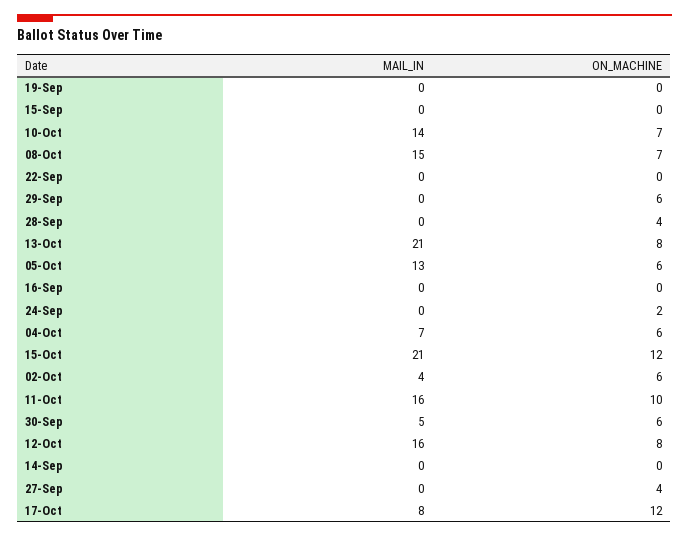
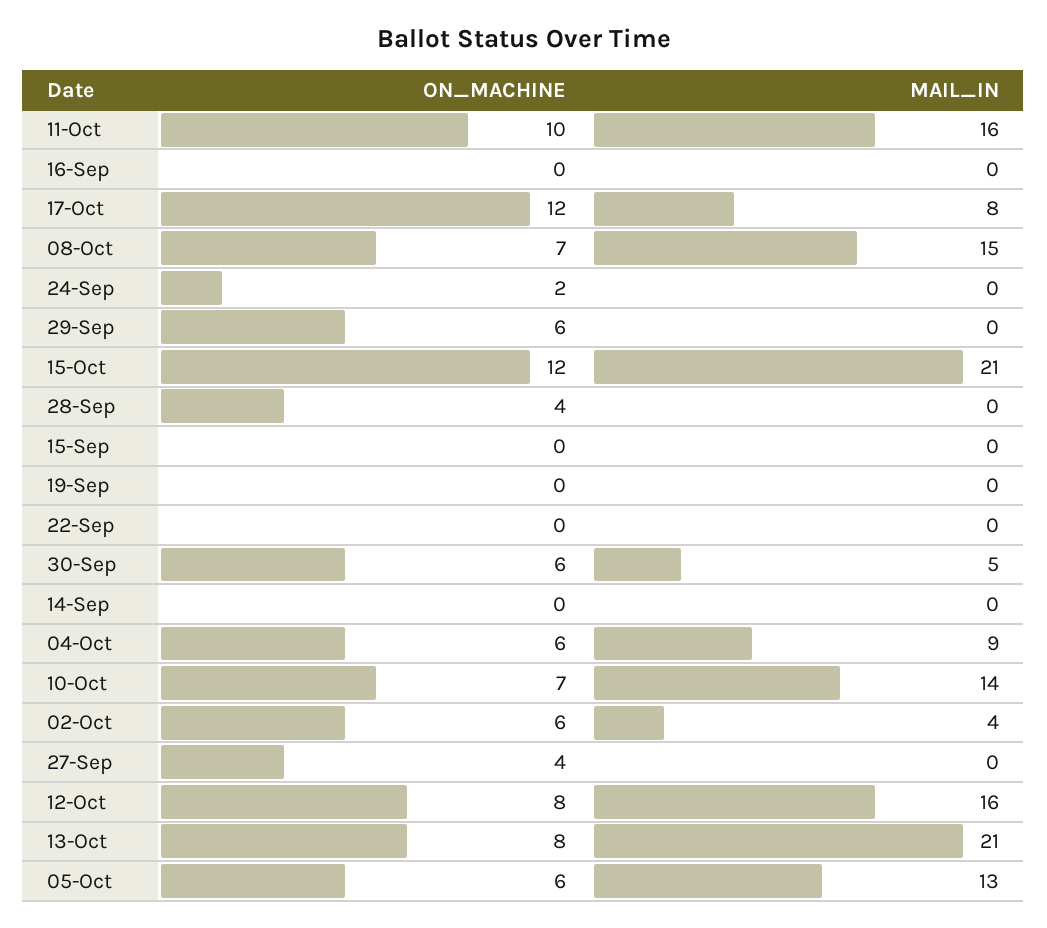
  {
    "MAIL_IN": {
      "19-Sep": 0,
      "15-Sep": 0,
      "10-Oct": 14,
      "08-Oct": 15,
      "22-Sep": 0,
      "29-Sep": 0,
      "28-Sep": 0,
      "13-Oct": 21,
      "05-Oct": 13,
      "16-Sep": 0,
      "24-Sep": 0,
-     "04-Oct": 7,
+     "04-Oct": 9,
      "15-Oct": 21,
      "02-Oct": 4,
      "11-Oct": 16,
      "30-Sep": 5,
      "12-Oct": 16,
      "14-Sep": 0,
      "27-Sep": 0,
      "17-Oct": 8
    },
    "ON_MACHINE": {
      "19-Sep": 0,
      "15-Sep": 0,
      "10-Oct": 7,
      "08-Oct": 7,
      "22-Sep": 0,
      "29-Sep": 6,
      "28-Sep": 4,
      "13-Oct": 8,
      "05-Oct": 6,
      "16-Sep": 0,
      "24-Sep": 2,
      "04-Oct": 6,
      "15-Oct": 12,
      "02-Oct": 6,
      "11-Oct": 10,
      "30-Sep": 6,
      "12-Oct": 8,
      "14-Sep": 0,
      "27-Sep": 4,
      "17-Oct": 12
    }
  }

